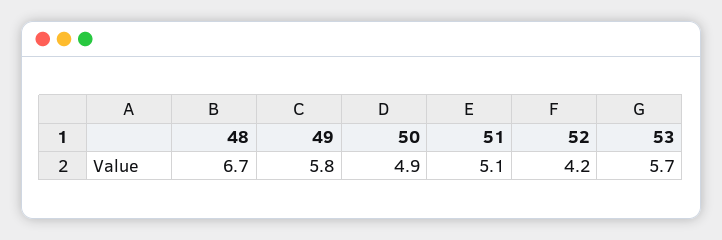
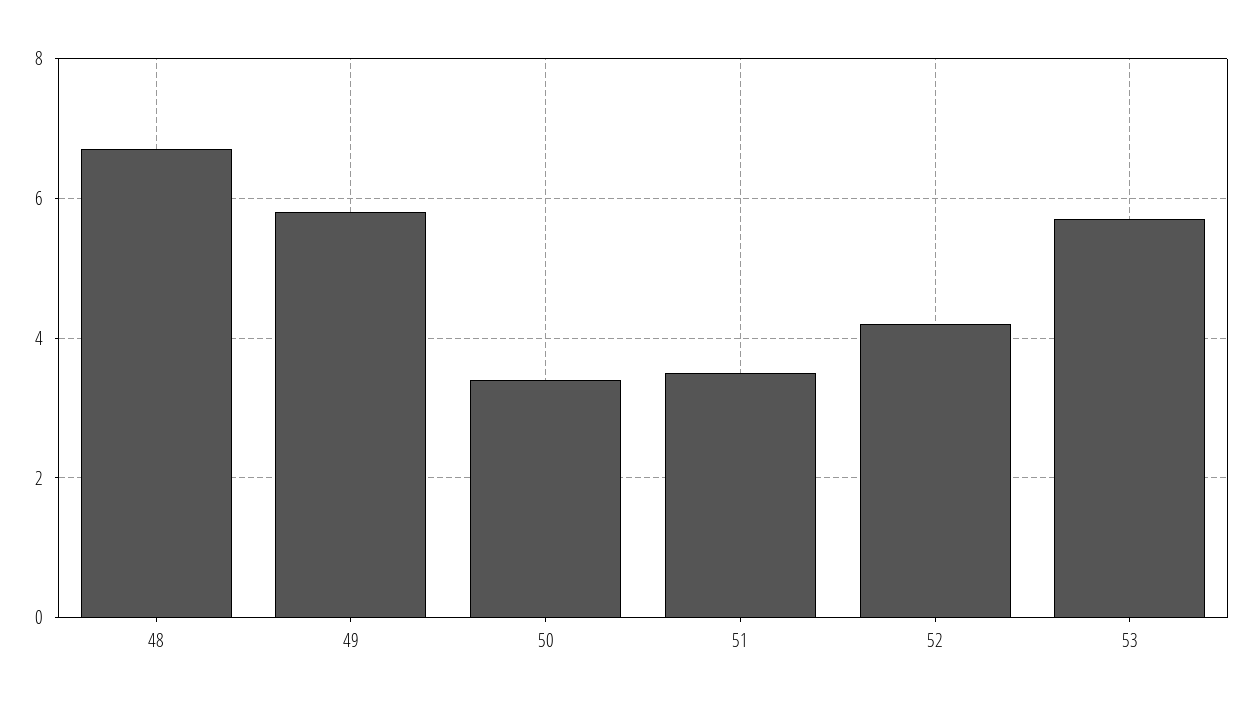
  {
    "48": 6.7,
    "49": 5.8,
-   "50": 4.9,
+   "50": 3.5,
-   "51": 5.1,
+   "51": 3.5,
    "52": 4.2,
    "53": 5.7
  }

